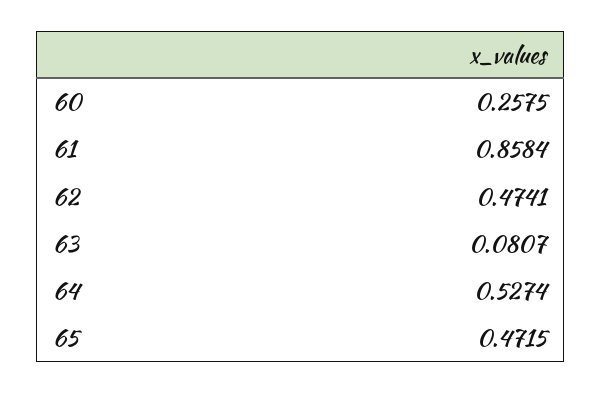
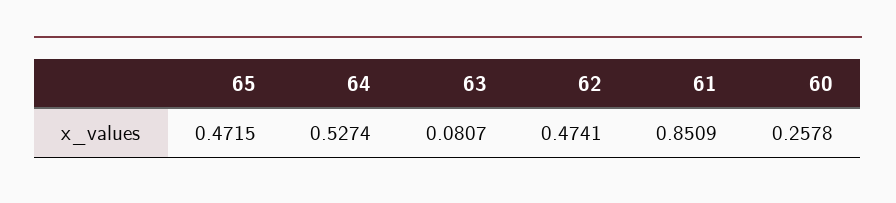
  {
-   "60": 0.2575,
+   "60": 0.2578,
-   "61": 0.8584,
+   "61": 0.8509,
    "62": 0.4741,
    "63": 0.0807,
    "64": 0.5274,
    "65": 0.4715
  }

